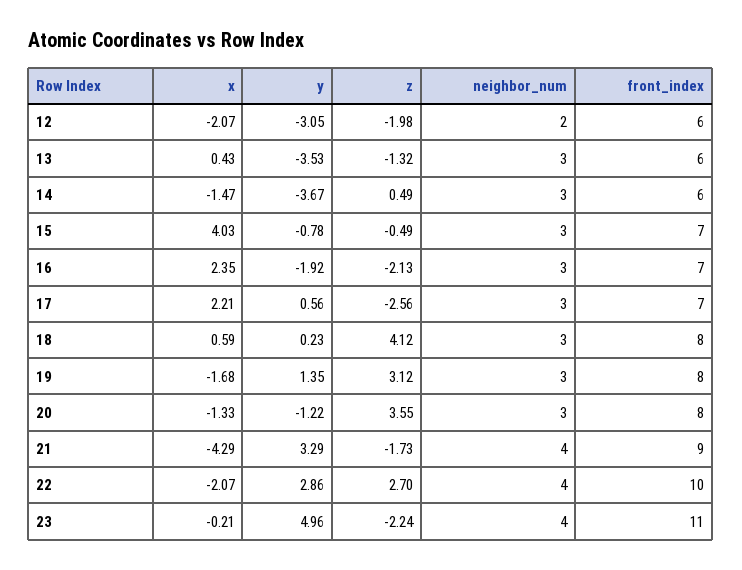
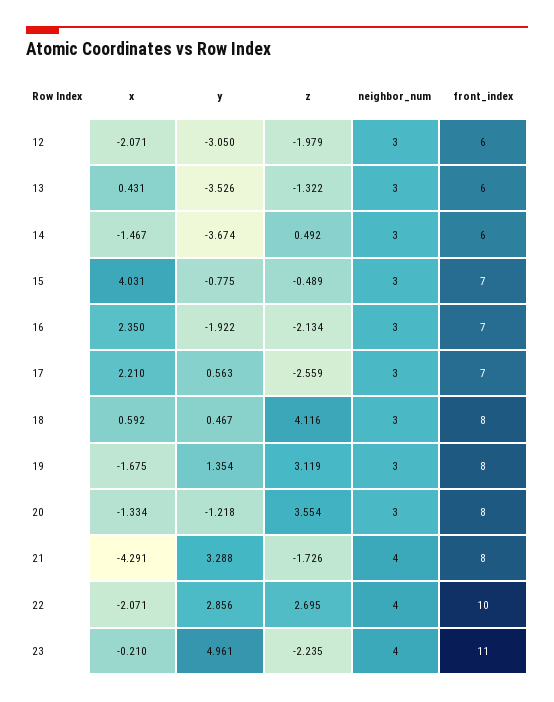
  {
    "x": {
      "12": -2.071,
      "13": 0.431,
      "14": -1.467,
      "15": 4.031,
      "16": 2.35,
      "17": 2.21,
      "18": 0.592,
      "19": -1.675,
      "20": -1.334,
      "21": -4.291,
      "22": -2.071,
      "23": -0.21
    },
    "y": {
      "12": -3.05,
      "13": -3.526,
      "14": -3.674,
      "15": -0.775,
      "16": -1.922,
      "17": 0.563,
-     "18": 0.23,
+     "18": 0.467,
      "19": 1.354,
      "20": -1.218,
      "21": 3.288,
      "22": 2.856,
      "23": 4.961
    },
    "z": {
      "12": -1.979,
      "13": -1.322,
      "14": 0.492,
      "15": -0.489,
      "16": -2.134,
      "17": -2.559,
      "18": 4.116,
      "19": 3.119,
      "20": 3.554,
      "21": -1.726,
      "22": 2.695,
      "23": -2.235
    },
    "neighbor_num": {
-     "12": 2,
+     "12": 3,
      "13": 3,
      "14": 3,
      "15": 3,
      "16": 3,
      "17": 3,
      "18": 3,
      "19": 3,
      "20": 3,
      "21": 4,
      "22": 4,
      "23": 4
    },
    "front_index": {
      "12": 6,
      "13": 6,
      "14": 6,
      "15": 7,
      "16": 7,
      "17": 7,
      "18": 8,
      "19": 8,
      "20": 8,
-     "21": 9,
+     "21": 8,
      "22": 10,
      "23": 11
    }
  }

